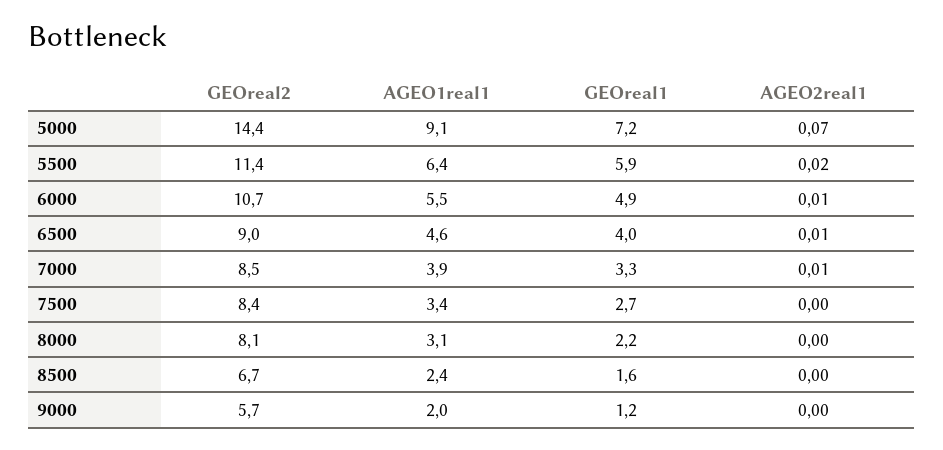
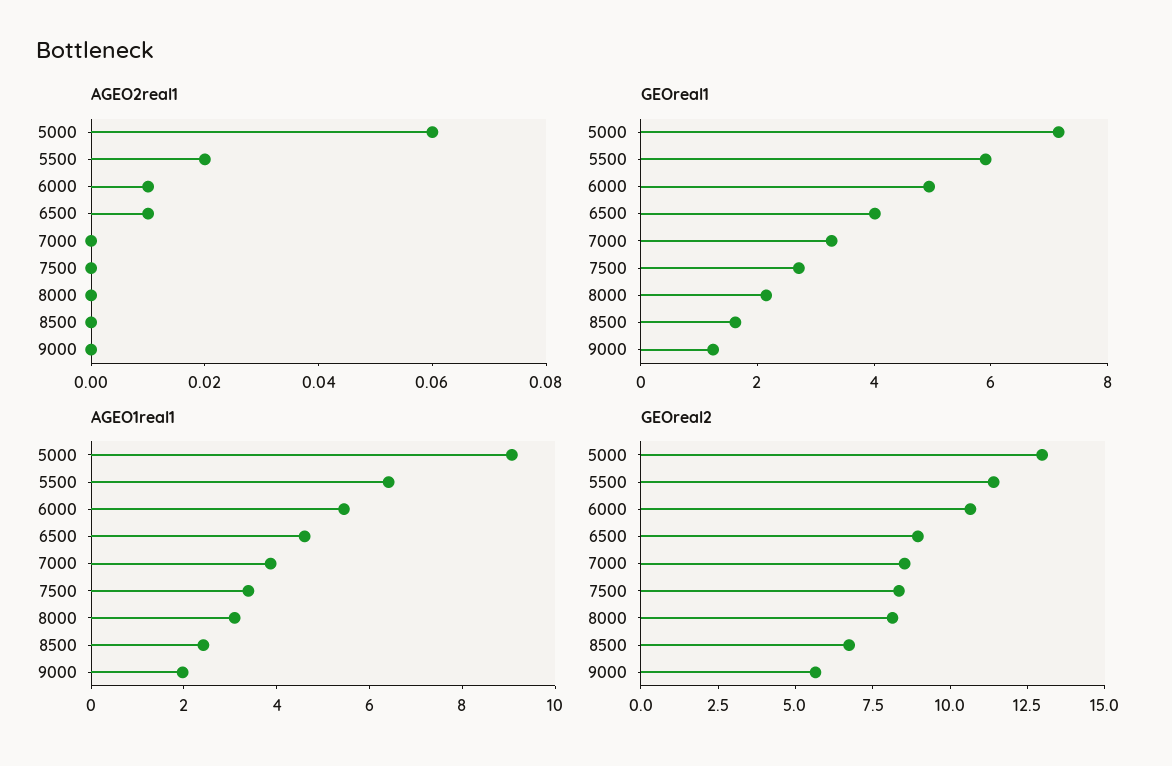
  {
    "GEOreal2": {
-     "5000": 14.4,
+     "5000": 13,
      "5500": 11.4,
      "6000": 10.7,
      "6500": 9,
      "7000": 8.5,
      "7500": 8.4,
      "8000": 8.1,
      "8500": 6.7,
      "9000": 5.7
    },
    "AGEO1real1": {
      "5000": 9.1,
      "5500": 6.4,
      "6000": 5.5,
      "6500": 4.6,
      "7000": 3.9,
      "7500": 3.4,
      "8000": 3.1,
      "8500": 2.4,
      "9000": 2
    },
    "GEOreal1": {
      "5000": 7.2,
      "5500": 5.9,
      "6000": 4.9,
      "6500": 4,
      "7000": 3.3,
      "7500": 2.7,
      "8000": 2.2,
      "8500": 1.6,
      "9000": 1.2
    },
    "AGEO2real1": {
-     "5000": 0.07,
+     "5000": 0.06,
      "5500": 0.02,
      "6000": 0.01,
      "6500": 0.01,
-     "7000": 0.01,
+     "7000": 0,
      "7500": 0,
      "8000": 0,
      "8500": 0,
      "9000": 0
    }
  }

